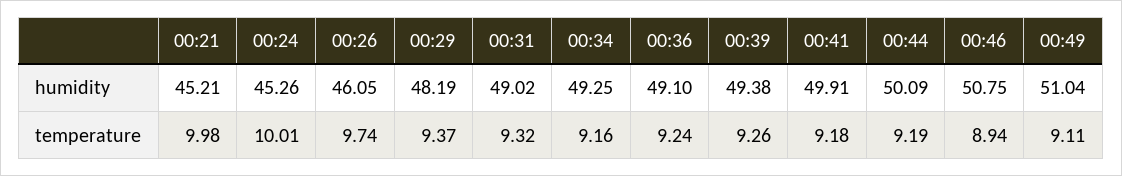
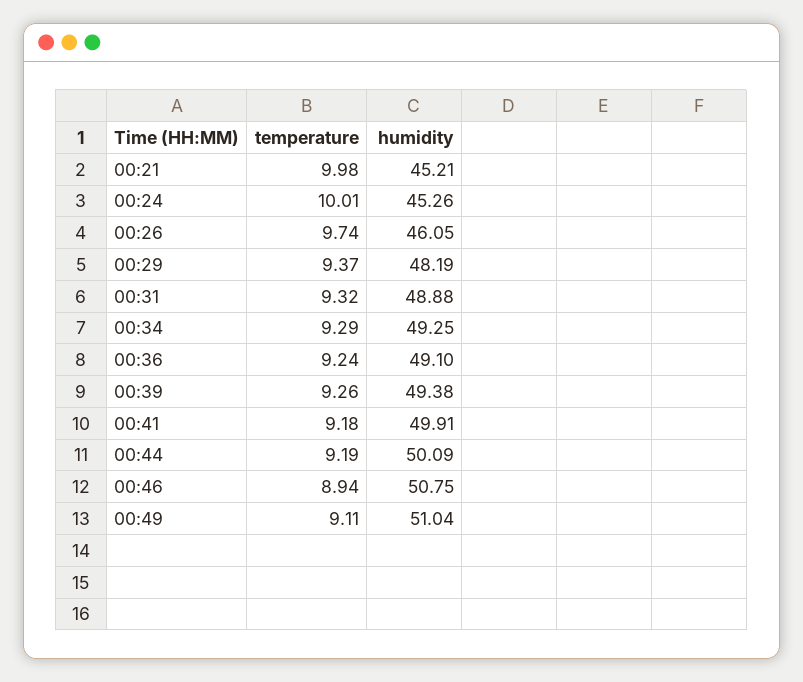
  {
    "00:21": {
      "humidity": 45.21,
      "temperature": 9.98
    },
    "00:24": {
      "humidity": 45.26,
      "temperature": 10.01
    },
    "00:26": {
      "humidity": 46.05,
      "temperature": 9.74
    },
    "00:29": {
      "humidity": 48.19,
      "temperature": 9.37
    },
    "00:31": {
-     "humidity": 49.02,
+     "humidity": 48.88,
      "temperature": 9.32
    },
    "00:34": {
      "humidity": 49.25,
-     "temperature": 9.16
+     "temperature": 9.29
    },
    "00:36": {
      "humidity": 49.1,
      "temperature": 9.24
    },
    "00:39": {
      "humidity": 49.38,
      "temperature": 9.26
    },
    "00:41": {
      "humidity": 49.91,
      "temperature": 9.18
    },
    "00:44": {
      "humidity": 50.09,
      "temperature": 9.19
    },
    "00:46": {
      "humidity": 50.75,
      "temperature": 8.94
    },
    "00:49": {
      "humidity": 51.04,
      "temperature": 9.11
    }
  }

